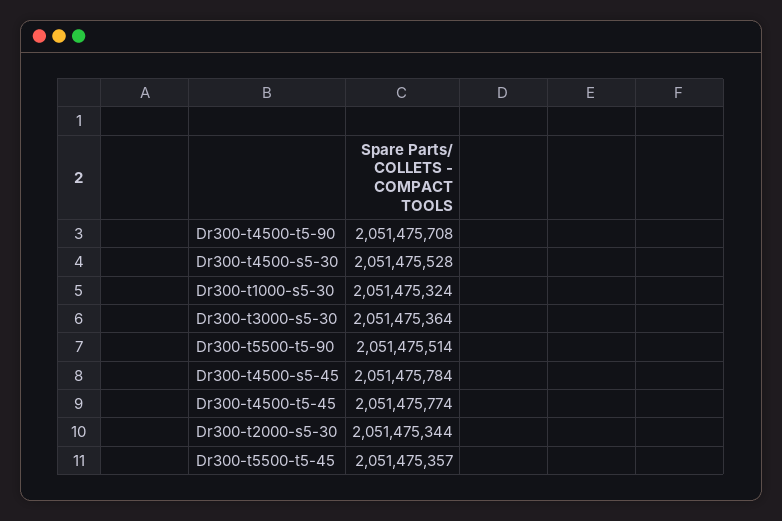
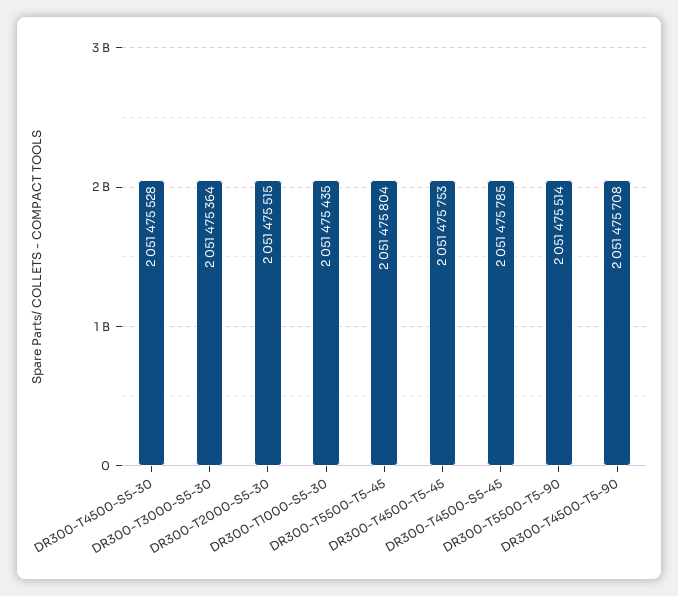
  {
    "Dr300-t4500-t5-90": 2051475708,
    "Dr300-t4500-s5-30": 2051475528,
-   "Dr300-t1000-s5-30": 2051475324,
+   "Dr300-t1000-s5-30": 2051475435,
    "Dr300-t3000-s5-30": 2051475364,
    "Dr300-t5500-t5-90": 2051475514,
-   "Dr300-t4500-s5-45": 2051475784,
+   "Dr300-t4500-s5-45": 2051475785,
-   "Dr300-t4500-t5-45": 2051475774,
+   "Dr300-t4500-t5-45": 2051475753,
-   "Dr300-t2000-s5-30": 2051475344,
+   "Dr300-t2000-s5-30": 2051475515,
-   "Dr300-t5500-t5-45": 2051475357
+   "Dr300-t5500-t5-45": 2051475804
  }

